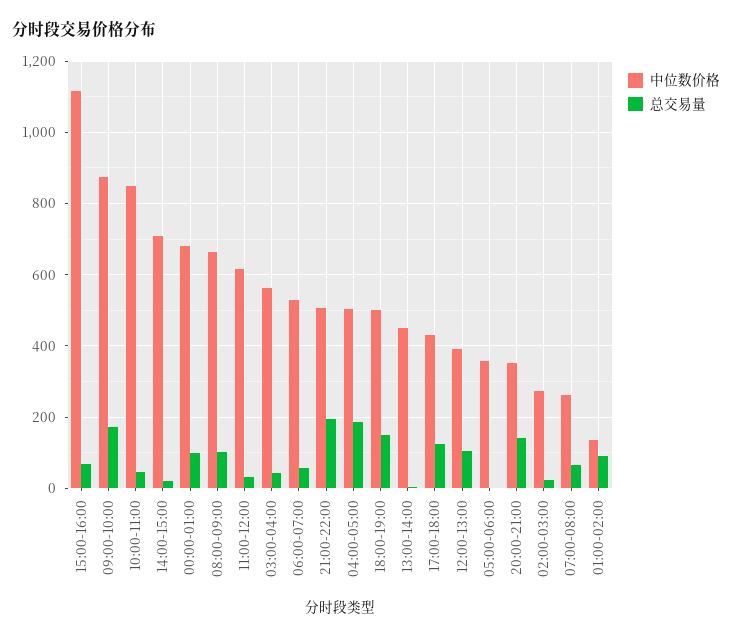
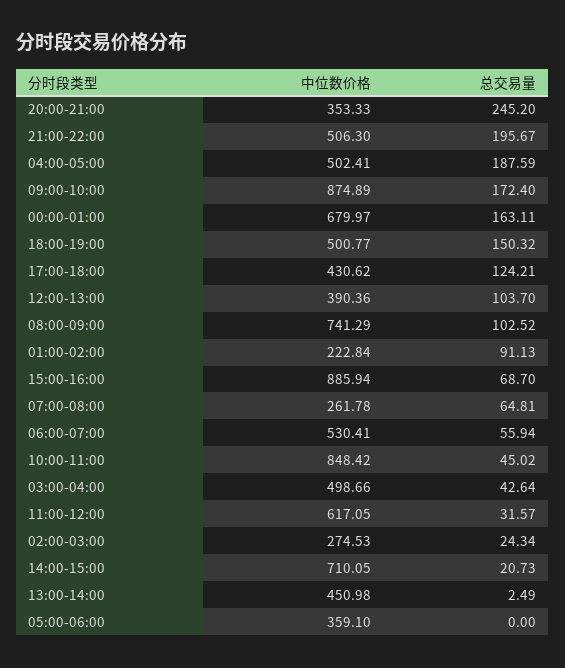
  {
    "中位数价格": {
-     "15:00-16:00": 1120,
+     "15:00-16:00": 885.94,
      "09:00-10:00": 874.89,
      "10:00-11:00": 848.42,
      "14:00-15:00": 710.05,
      "00:00-01:00": 679.97,
-     "08:00-09:00": 660,
+     "08:00-09:00": 741.29,
      "11:00-12:00": 617.05,
-     "03:00-04:00": 560,
+     "03:00-04:00": 498.66,
      "06:00-07:00": 530.41,
      "21:00-22:00": 506.3,
      "04:00-05:00": 502.41,
      "18:00-19:00": 500.77,
      "13:00-14:00": 450.98,
      "17:00-18:00": 430.62,
      "12:00-13:00": 390.36,
      "05:00-06:00": 359.1,
      "20:00-21:00": 353.33,
      "02:00-03:00": 274.53,
      "07:00-08:00": 261.78,
-     "01:00-02:00": 140
+     "01:00-02:00": 222.84
    },
    "总交易量": {
      "15:00-16:00": 68.7,
      "09:00-10:00": 172.4,
      "10:00-11:00": 45.02,
      "14:00-15:00": 20.73,
-     "00:00-01:00": 100,
+     "00:00-01:00": 163.11,
      "08:00-09:00": 102.52,
      "11:00-12:00": 31.57,
      "03:00-04:00": 42.64,
      "06:00-07:00": 55.94,
      "21:00-22:00": 195.67,
      "04:00-05:00": 187.59,
      "18:00-19:00": 150.32,
      "13:00-14:00": 2.49,
      "17:00-18:00": 124.21,
      "12:00-13:00": 103.7,
      "05:00-06:00": 0,
-     "20:00-21:00": 140,
+     "20:00-21:00": 245.2,
      "02:00-03:00": 24.34,
      "07:00-08:00": 64.81,
      "01:00-02:00": 91.13
    }
  }

